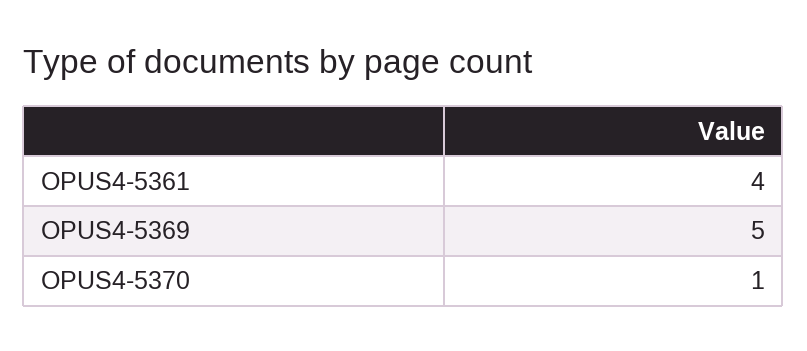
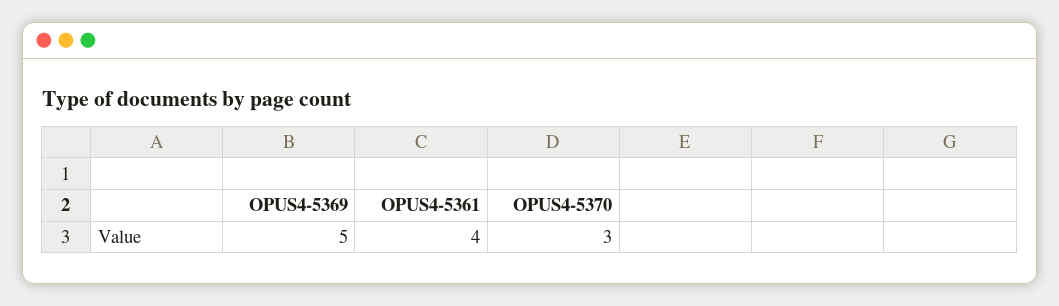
  {
    "OPUS4-5361": 4,
    "OPUS4-5369": 5,
-   "OPUS4-5370": 1
+   "OPUS4-5370": 3
  }

